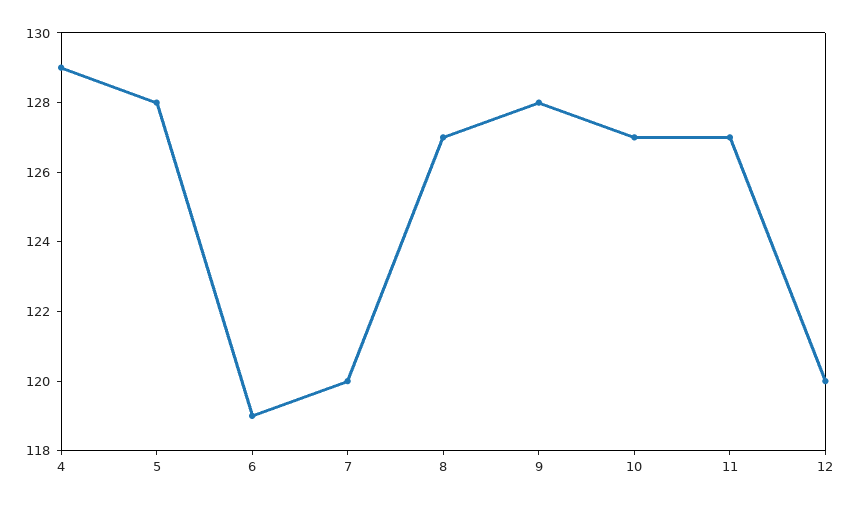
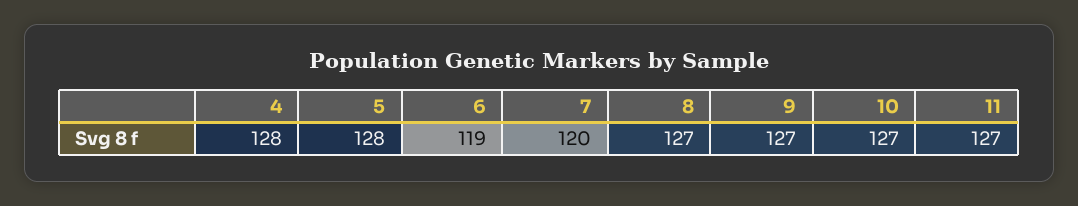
  {
-   "4": 129,
+   "4": 128,
    "5": 128,
    "6": 119,
    "7": 120,
    "8": 127,
-   "9": 128,
+   "9": 127,
    "10": 127,
-   "11": 127,
+   "11": 127
-   "12": 120
  }

